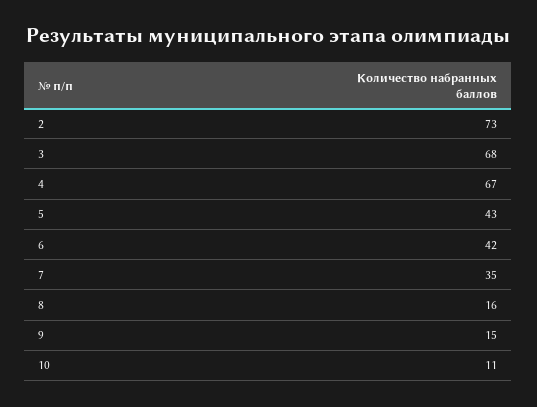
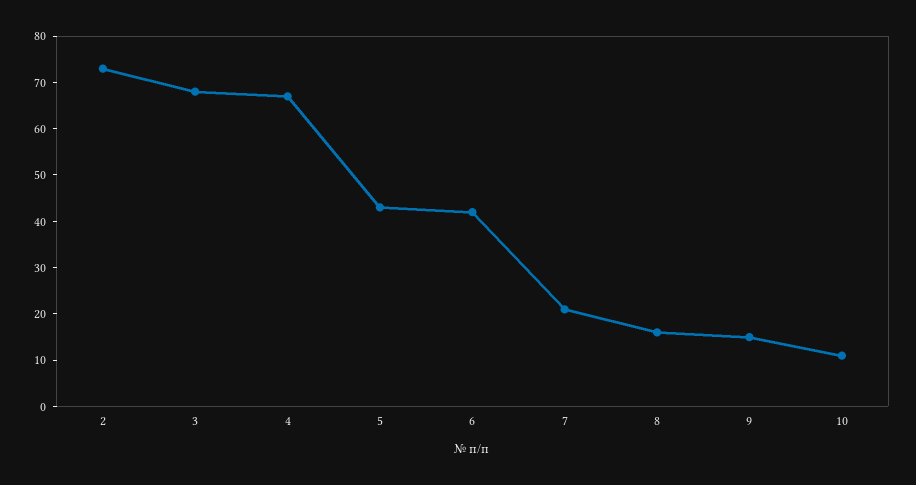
  {
    "2": 73,
    "3": 68,
    "4": 67,
    "5": 43,
    "6": 42,
-   "7": 35,
+   "7": 20,
    "8": 16,
    "9": 15,
    "10": 11
  }

